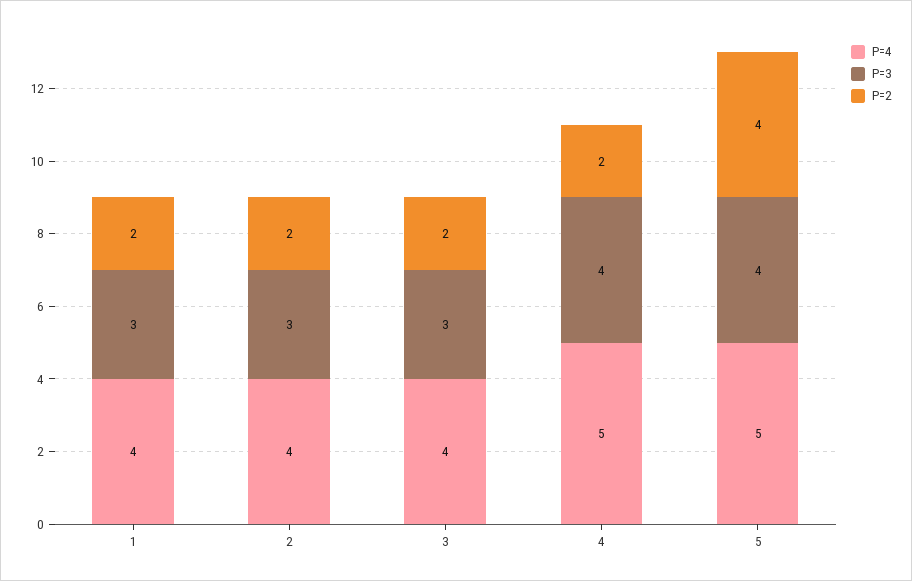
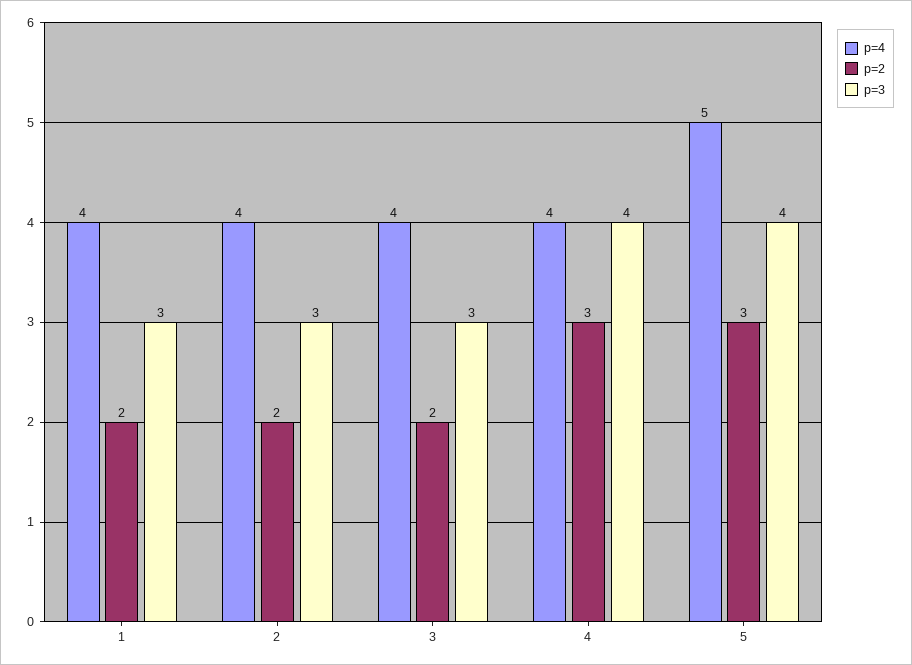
  {
    "P=4": {
      "1": 4,
      "2": 4,
      "3": 4,
-     "4": 5,
+     "4": 4,
      "5": 5
    },
    "P=3": {
      "1": 3,
      "2": 3,
      "3": 3,
      "4": 4,
      "5": 4
    },
    "P=2": {
      "1": 2,
      "2": 2,
      "3": 2,
-     "4": 2,
+     "4": 3,
-     "5": 4
+     "5": 3
    }
  }

